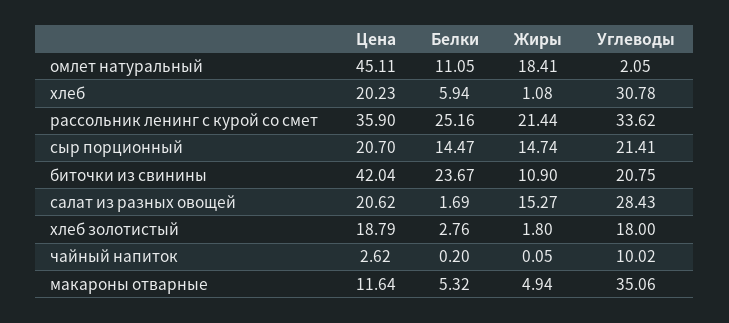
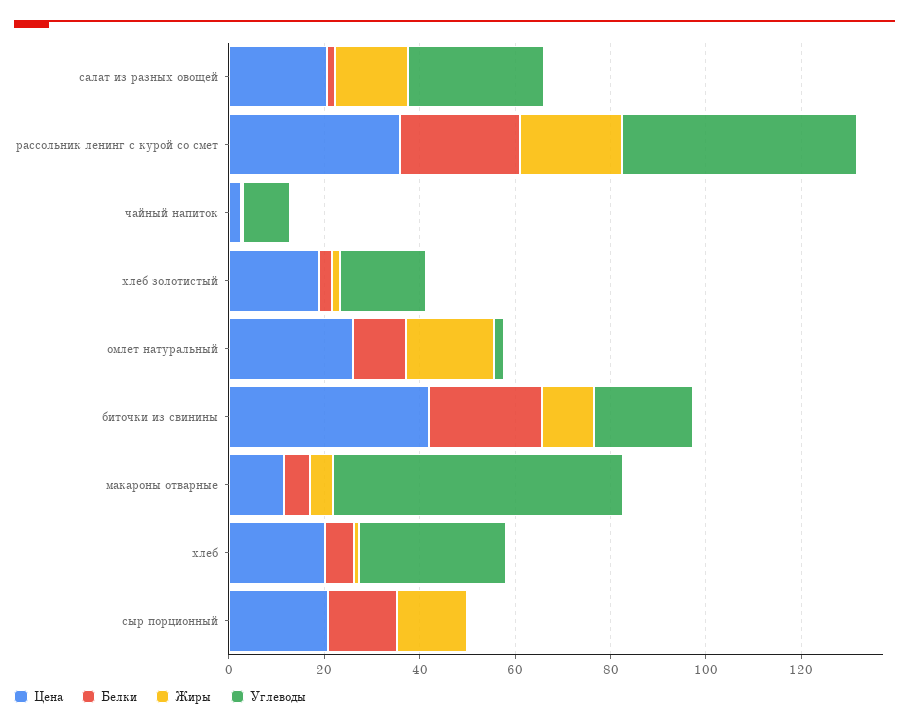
  {
    "Цена": {
-     "омлет натуральный": 45.11,
+     "омлет натуральный": 25,
      "хлеб": 20.23,
      "рассольник ленинг с курой со смет": 35.9,
      "сыр порционный": 20.7,
      "биточки из свинины": 42.04,
      "салат из разных овощей": 20.62,
      "хлеб золотистый": 18.79,
      "чайный напиток": 2.62,
      "макароны отварные": 11.64
    },
    "Белки": {
      "омлет натуральный": 11.05,
      "хлеб": 5.94,
      "рассольник ленинг с курой со смет": 25.16,
      "сыр порционный": 14.47,
      "биточки из свинины": 23.67,
      "салат из разных овощей": 1.69,
      "хлеб золотистый": 2.76,
      "чайный напиток": 0.2,
      "макароны отварные": 5.32
    },
    "Жиры": {
      "омлет натуральный": 18.41,
      "хлеб": 1.08,
      "рассольник ленинг с курой со смет": 21.44,
      "сыр порционный": 14.74,
      "биточки из свинины": 10.9,
      "салат из разных овощей": 15.27,
      "хлеб золотистый": 1.8,
      "чайный напиток": 0.05,
      "макароны отварные": 4.94
    },
    "Углеводы": {
      "омлет натуральный": 2.05,
      "хлеб": 30.78,
-     "рассольник ленинг с курой со смет": 33.62,
+     "рассольник ленинг с курой со смет": 50,
-     "сыр порционный": 21.41,
+     "сыр порционный": 0,
      "биточки из свинины": 20.75,
      "салат из разных овощей": 28.43,
      "хлеб золотистый": 18,
      "чайный напиток": 10.02,
-     "макароны отварные": 35.06
+     "макароны отварные": 60
    }
  }

